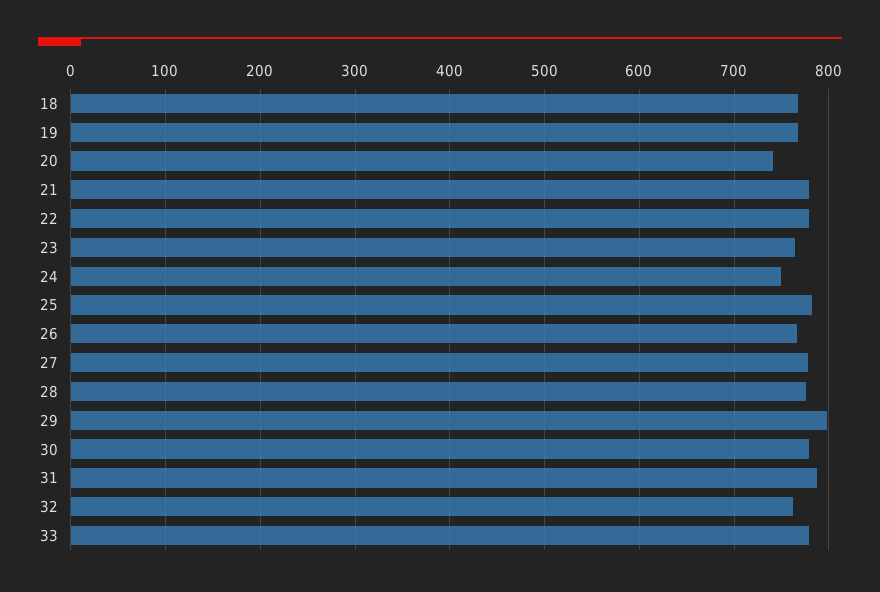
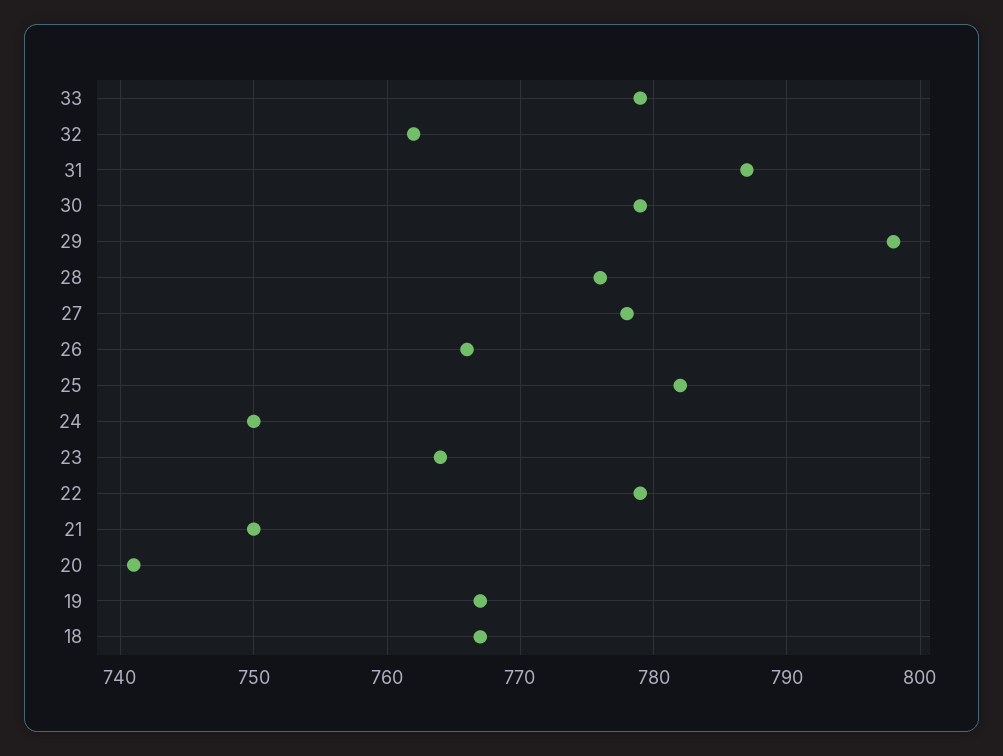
  {
    "18": 767,
    "19": 767,
    "20": 741,
-   "21": 780,
+   "21": 750,
    "22": 779,
    "23": 764,
    "24": 750,
    "25": 782,
    "26": 766,
    "27": 778,
    "28": 776,
    "29": 798,
    "30": 779,
    "31": 787,
    "32": 762,
    "33": 779
  }

